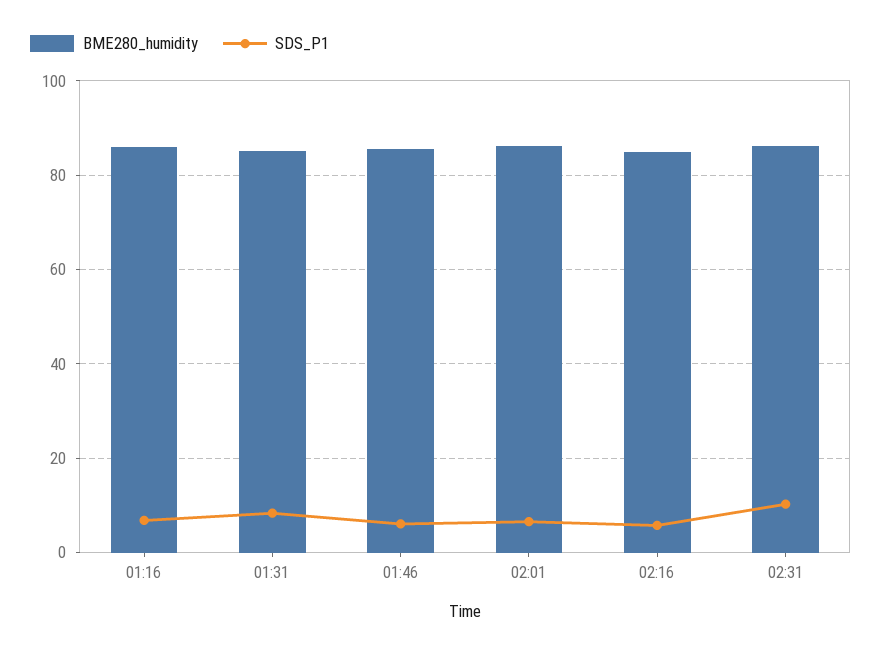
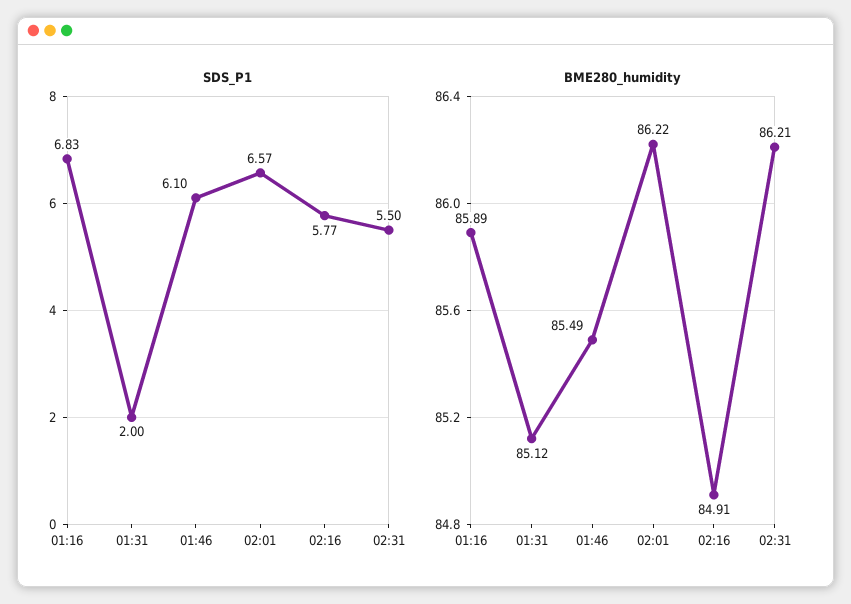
  {
    "BME280_humidity": {
      "01:16": 85.89,
      "01:31": 85.12,
      "01:46": 85.49,
      "02:01": 86.22,
      "02:16": 84.91,
      "02:31": 86.21
    },
    "SDS_P1": {
      "01:16": 6.83,
-     "01:31": 8,
+     "01:31": 2,
      "01:46": 6.1,
      "02:01": 6.57,
      "02:16": 5.77,
-     "02:31": 10
+     "02:31": 5.5
    }
  }

